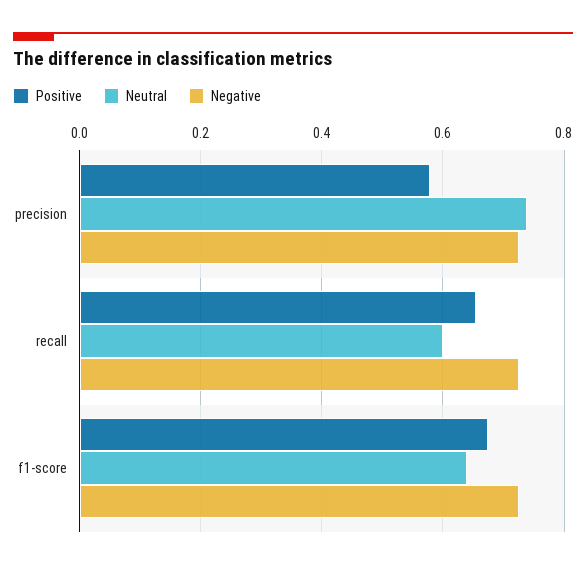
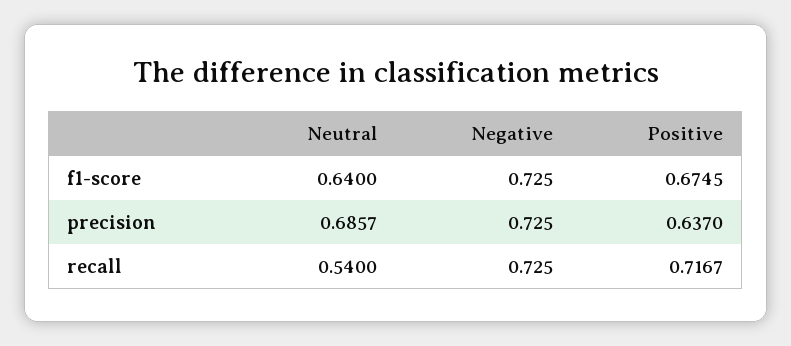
  {
    "Positive": {
-     "precision": 0.58,
+     "precision": 0.637,
-     "recall": 0.66,
+     "recall": 0.7167,
      "f1-score": 0.6745
    },
    "Neutral": {
-     "precision": 0.74,
+     "precision": 0.6857,
-     "recall": 0.6,
+     "recall": 0.54,
      "f1-score": 0.64
    },
    "Negative": {
      "precision": 0.725,
      "recall": 0.725,
      "f1-score": 0.725
    }
  }

